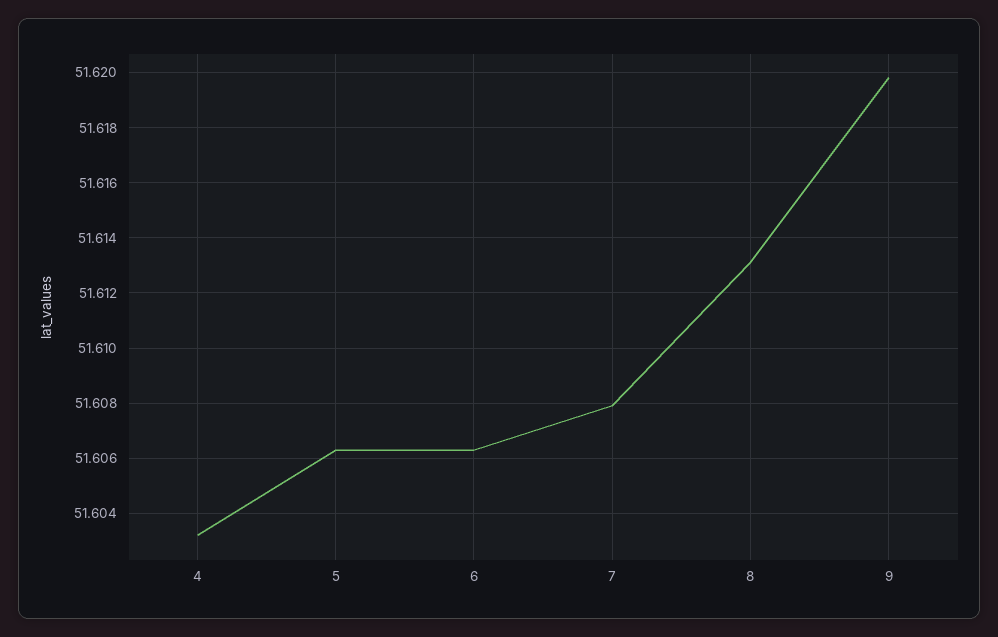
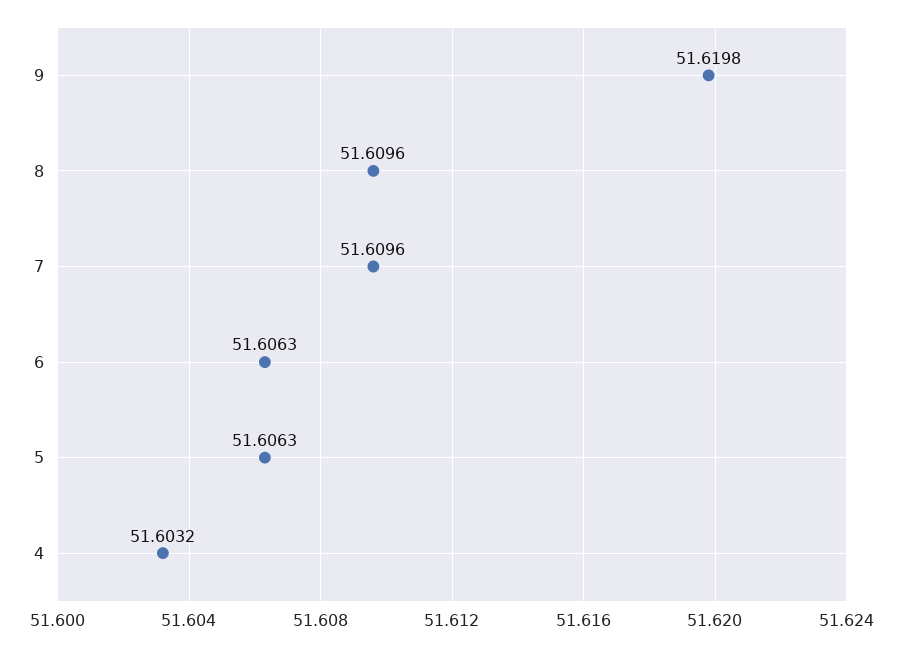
  {
    "4": 51.6032,
    "5": 51.6063,
    "6": 51.6063,
-   "7": 51.608,
+   "7": 51.6096,
-   "8": 51.613,
+   "8": 51.6096,
    "9": 51.6198
  }

